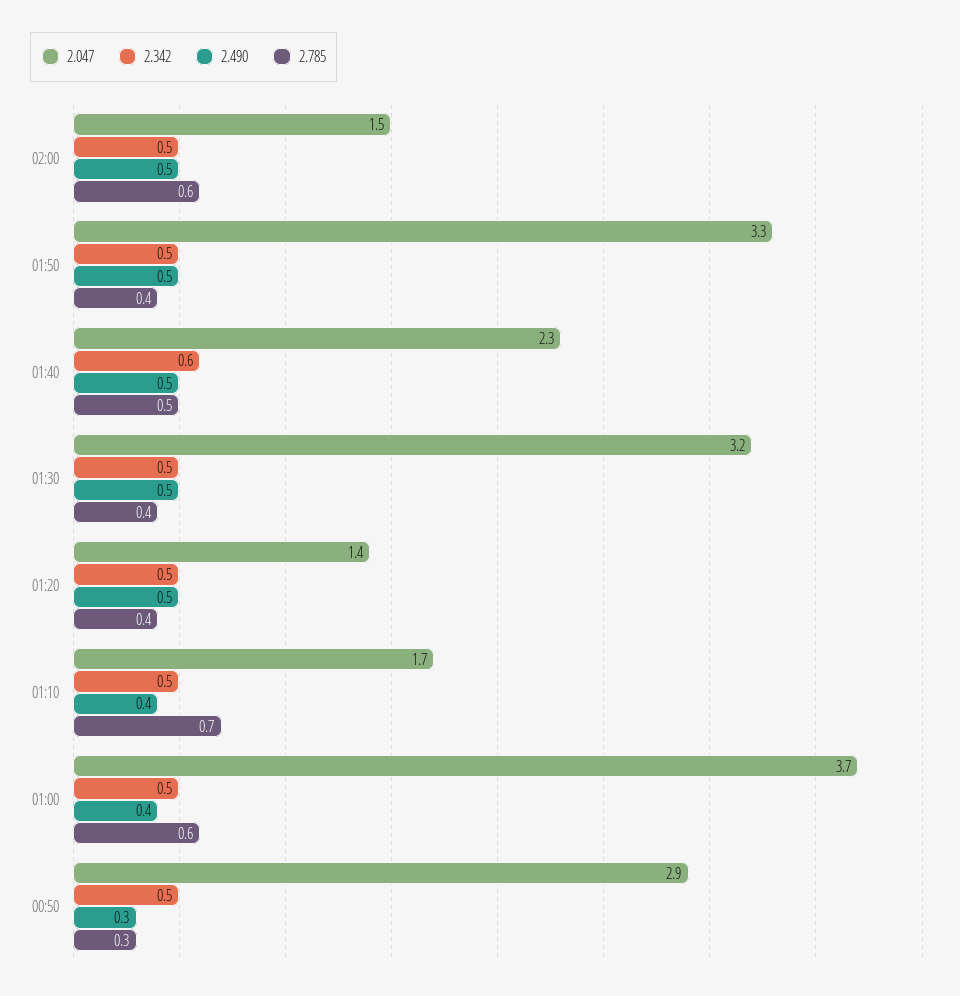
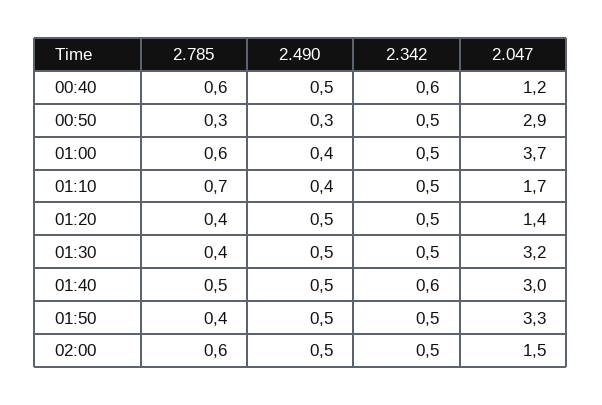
  {
    "2.047": {
      "02:00": 1.5,
      "01:50": 3.3,
-     "01:40": 2.3,
+     "01:40": 3,
      "01:30": 3.2,
      "01:20": 1.4,
      "01:10": 1.7,
      "01:00": 3.7,
-     "00:50": 2.9
+     "00:50": 2.9,
+     "00:40": 1.2
    },
    "2.342": {
      "02:00": 0.5,
      "01:50": 0.5,
      "01:40": 0.6,
      "01:30": 0.5,
      "01:20": 0.5,
      "01:10": 0.5,
      "01:00": 0.5,
-     "00:50": 0.5
+     "00:50": 0.5,
+     "00:40": 0.6
    },
    "2.490": {
      "02:00": 0.5,
      "01:50": 0.5,
      "01:40": 0.5,
      "01:30": 0.5,
      "01:20": 0.5,
      "01:10": 0.4,
      "01:00": 0.4,
-     "00:50": 0.3
+     "00:50": 0.3,
+     "00:40": 0.5
    },
    "2.785": {
      "02:00": 0.6,
      "01:50": 0.4,
      "01:40": 0.5,
      "01:30": 0.4,
      "01:20": 0.4,
      "01:10": 0.7,
      "01:00": 0.6,
-     "00:50": 0.3
+     "00:50": 0.3,
+     "00:40": 0.6
    }
  }

